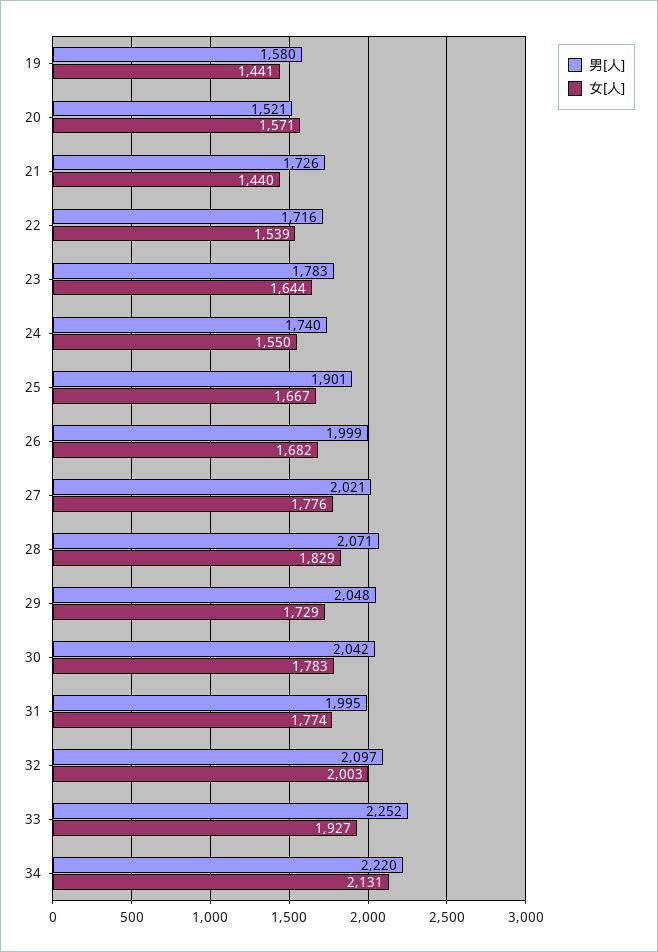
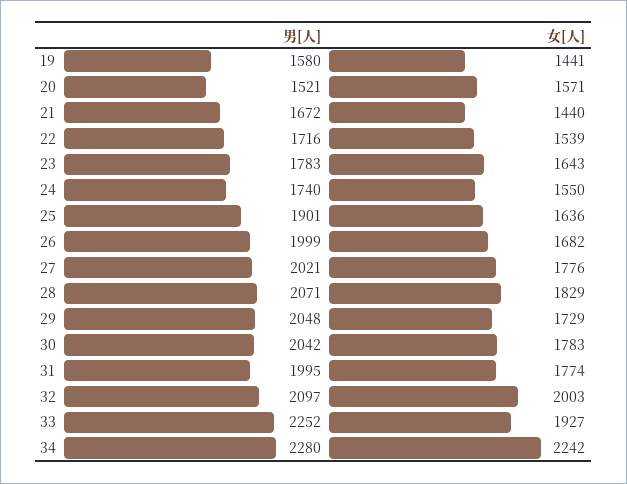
  {
    "男[人]": {
      "19": 1580,
      "20": 1521,
-     "21": 1726,
+     "21": 1672,
      "22": 1716,
      "23": 1783,
      "24": 1740,
      "25": 1901,
      "26": 1999,
      "27": 2021,
      "28": 2071,
      "29": 2048,
      "30": 2042,
      "31": 1995,
      "32": 2097,
      "33": 2252,
-     "34": 2220
+     "34": 2280
    },
    "女[人]": {
      "19": 1441,
      "20": 1571,
      "21": 1440,
      "22": 1539,
-     "23": 1644,
+     "23": 1643,
      "24": 1550,
-     "25": 1667,
+     "25": 1636,
      "26": 1682,
      "27": 1776,
      "28": 1829,
      "29": 1729,
      "30": 1783,
      "31": 1774,
      "32": 2003,
      "33": 1927,
-     "34": 2131
+     "34": 2242
    }
  }

